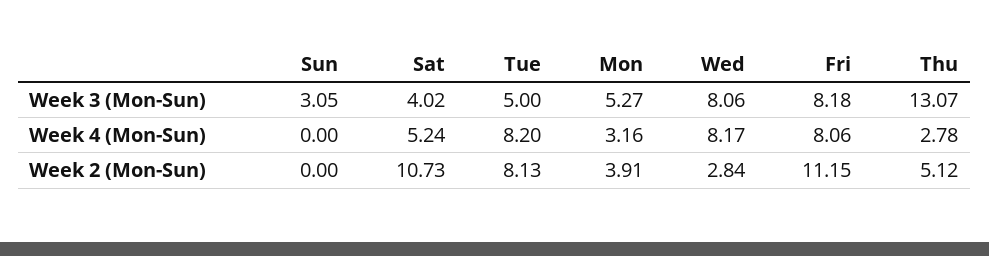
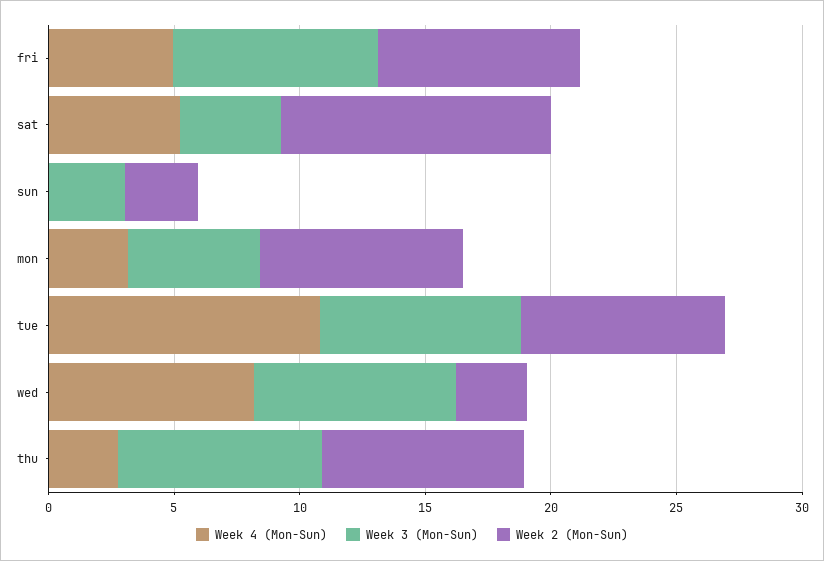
  {
    "Week 3 (Mon-Sun)": {
      "Sun": 3.05,
      "Sat": 4.02,
-     "Tue": 5,
+     "Tue": 8,
      "Mon": 5.27,
      "Wed": 8.06,
      "Fri": 8.18,
-     "Thu": 13.07
+     "Thu": 8
    },
    "Week 4 (Mon-Sun)": {
      "Sun": 0,
      "Sat": 5.24,
-     "Tue": 8.2,
+     "Tue": 11,
      "Mon": 3.16,
      "Wed": 8.17,
-     "Fri": 8.06,
+     "Fri": 5,
      "Thu": 2.78
    },
    "Week 2 (Mon-Sun)": {
-     "Sun": 0,
+     "Sun": 3,
      "Sat": 10.73,
      "Tue": 8.13,
-     "Mon": 3.91,
+     "Mon": 8,
      "Wed": 2.84,
-     "Fri": 11.15,
+     "Fri": 8,
-     "Thu": 5.12
+     "Thu": 8
    }
  }

